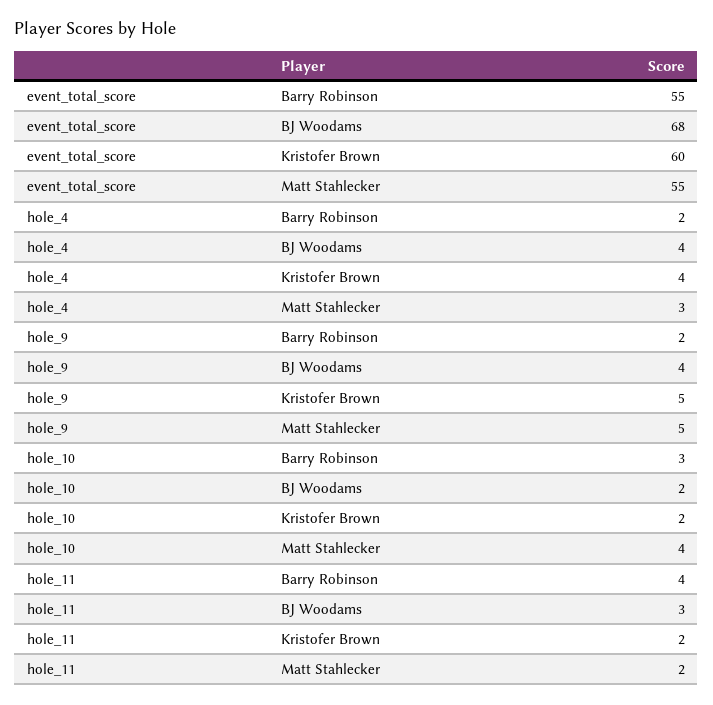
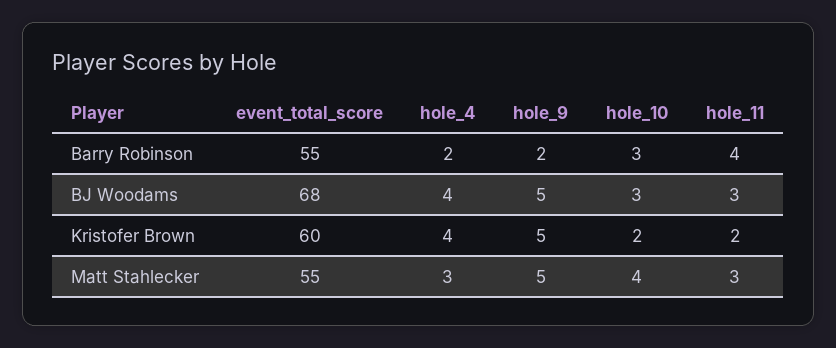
  {
    "event_total_score": {
      "Barry Robinson": 55,
      "BJ Woodams": 68,
      "Kristofer Brown": 60,
      "Matt Stahlecker": 55
    },
    "hole_4": {
      "Barry Robinson": 2,
      "BJ Woodams": 4,
      "Kristofer Brown": 4,
      "Matt Stahlecker": 3
    },
    "hole_9": {
      "Barry Robinson": 2,
-     "BJ Woodams": 4,
+     "BJ Woodams": 5,
      "Kristofer Brown": 5,
      "Matt Stahlecker": 5
    },
    "hole_10": {
      "Barry Robinson": 3,
-     "BJ Woodams": 2,
+     "BJ Woodams": 3,
      "Kristofer Brown": 2,
      "Matt Stahlecker": 4
    },
    "hole_11": {
      "Barry Robinson": 4,
      "BJ Woodams": 3,
      "Kristofer Brown": 2,
-     "Matt Stahlecker": 2
+     "Matt Stahlecker": 3
    }
  }

